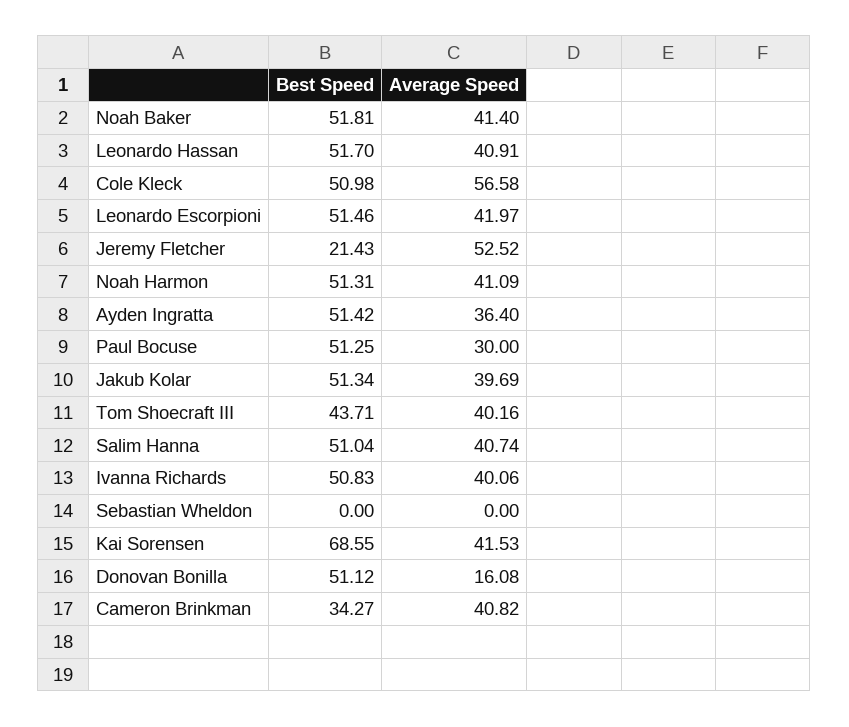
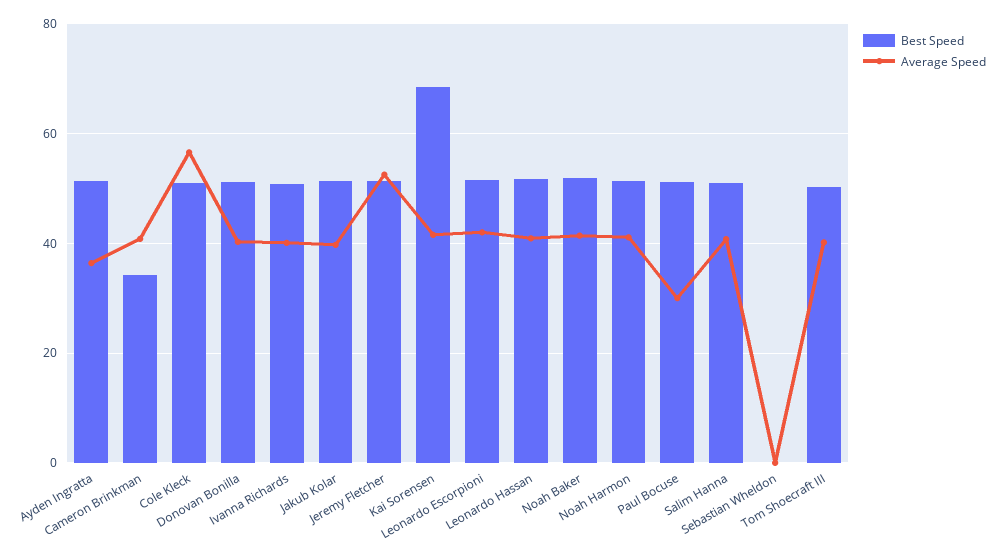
  {
    "Best Speed": {
      "Noah Baker": 51.81,
      "Leonardo Hassan": 51.7,
      "Cole Kleck": 50.98,
      "Leonardo Escorpioni": 51.46,
-     "Jeremy Fletcher": 21.43,
+     "Jeremy Fletcher": 52,
      "Noah Harmon": 51.31,
      "Ayden Ingratta": 51.42,
      "Paul Bocuse": 51.25,
      "Jakub Kolar": 51.34,
-     "Tom Shoecraft III": 43.71,
+     "Tom Shoecraft III": 50,
      "Salim Hanna": 51.04,
      "Ivanna Richards": 50.83,
      "Sebastian Wheldon": 0,
      "Kai Sorensen": 68.55,
      "Donovan Bonilla": 51.12,
      "Cameron Brinkman": 34.27
    },
    "Average Speed": {
      "Noah Baker": 41.4,
      "Leonardo Hassan": 40.91,
      "Cole Kleck": 56.58,
      "Leonardo Escorpioni": 41.97,
      "Jeremy Fletcher": 52.52,
      "Noah Harmon": 41.09,
      "Ayden Ingratta": 36.4,
      "Paul Bocuse": 30,
      "Jakub Kolar": 39.69,
      "Tom Shoecraft III": 40.16,
      "Salim Hanna": 40.74,
      "Ivanna Richards": 40.06,
      "Sebastian Wheldon": 0,
      "Kai Sorensen": 41.53,
-     "Donovan Bonilla": 16.08,
+     "Donovan Bonilla": 40,
      "Cameron Brinkman": 40.82
    }
  }

